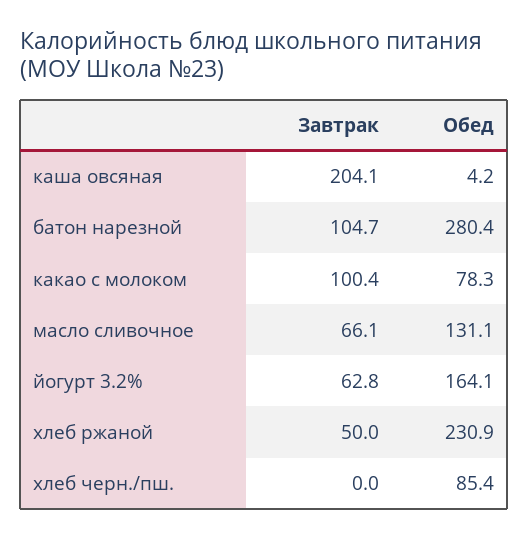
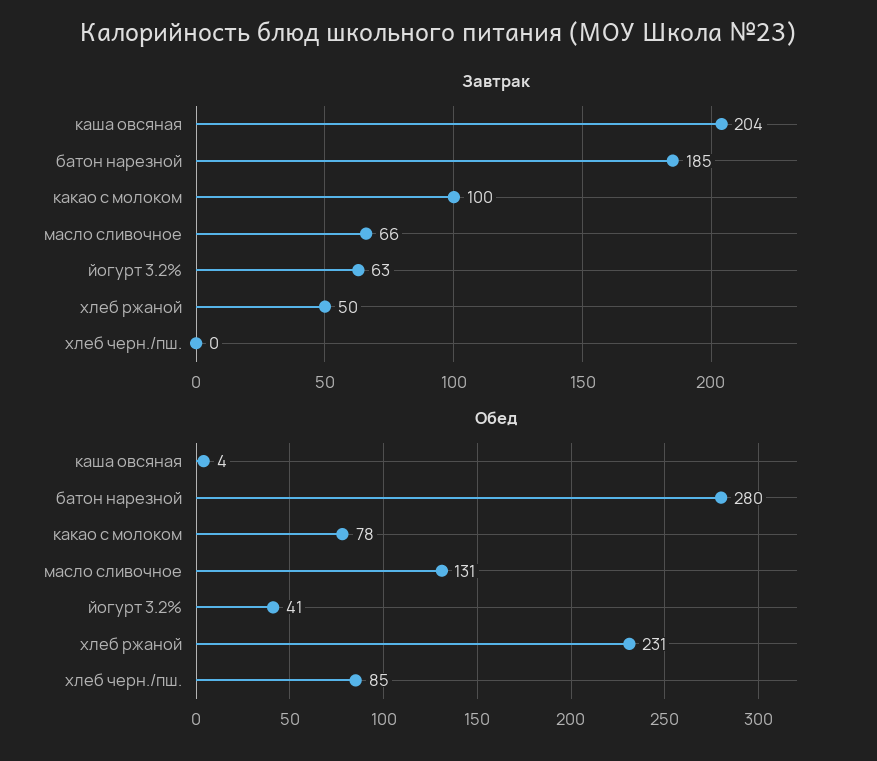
  {
    "Завтрак": {
      "каша овсяная": 204.1,
-     "батон нарезной": 104.7,
+     "батон нарезной": 185,
      "какао с молоком": 100.4,
      "масло сливочное": 66.1,
      "йогурт 3.2%": 62.8,
      "хлеб ржаной": 50,
      "хлеб черн./пш.": 0
    },
    "Обед": {
      "каша овсяная": 4.2,
      "батон нарезной": 280.4,
      "какао с молоком": 78.3,
      "масло сливочное": 131.1,
-     "йогурт 3.2%": 164.1,
+     "йогурт 3.2%": 41,
      "хлеб ржаной": 230.9,
      "хлеб черн./пш.": 85.4
    }
  }

